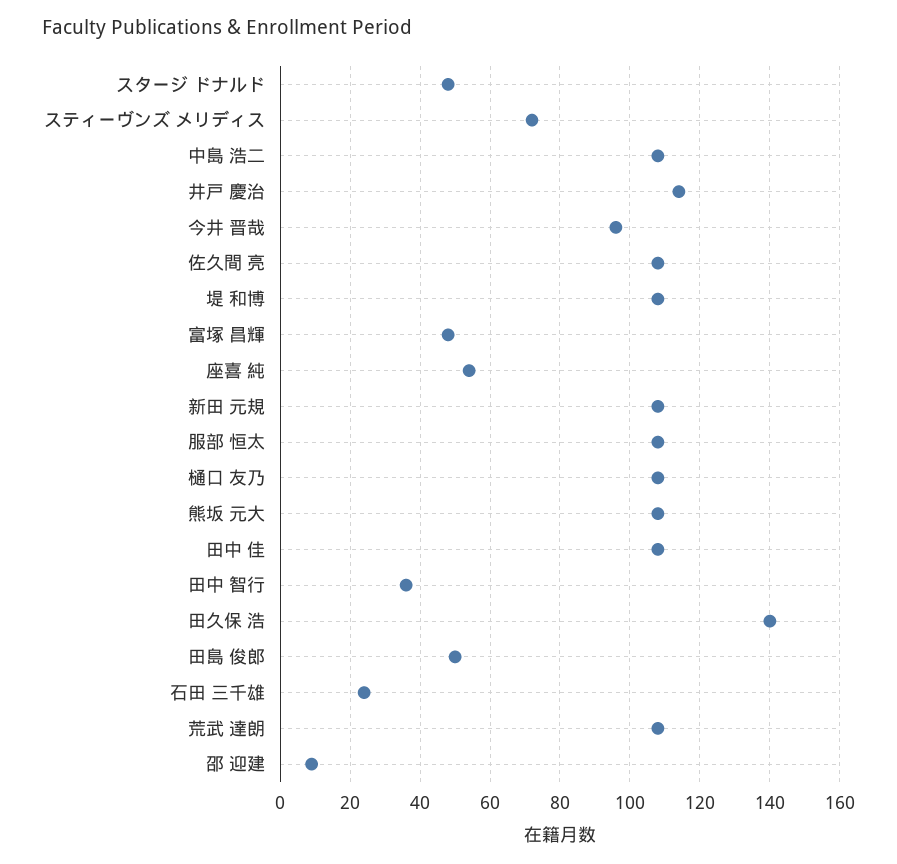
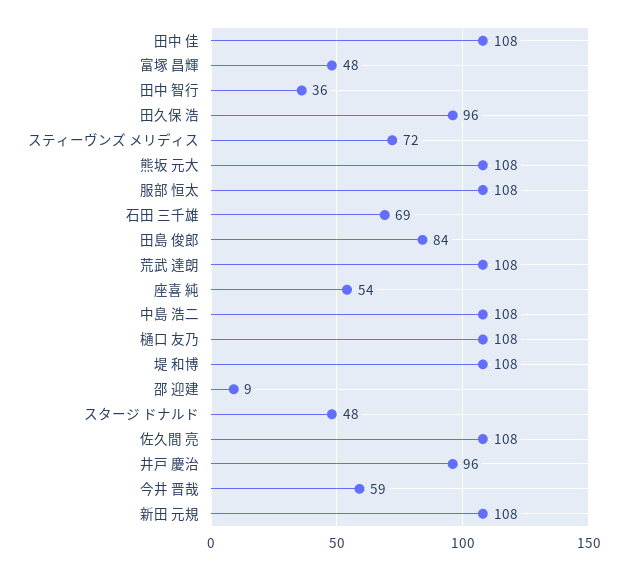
  {
    "スタージ ドナルド": 48,
    "スティーヴンズ メリディス": 72,
    "中島 浩二": 108,
-   "井戸 慶治": 115,
+   "井戸 慶治": 96,
-   "今井 晋哉": 95,
+   "今井 晋哉": 59,
    "佐久間 亮": 108,
    "堤 和博": 108,
    "富塚 昌輝": 48,
    "座喜 純": 54,
    "新田 元規": 108,
    "服部 恒太": 108,
    "樋口 友乃": 108,
    "熊坂 元大": 108,
    "田中 佳": 108,
    "田中 智行": 36,
-   "田久保 浩": 140,
+   "田久保 浩": 96,
-   "田島 俊郎": 50,
+   "田島 俊郎": 84,
-   "石田 三千雄": 25,
+   "石田 三千雄": 69,
    "荒武 達朗": 108,
    "邵 迎建": 9
  }

